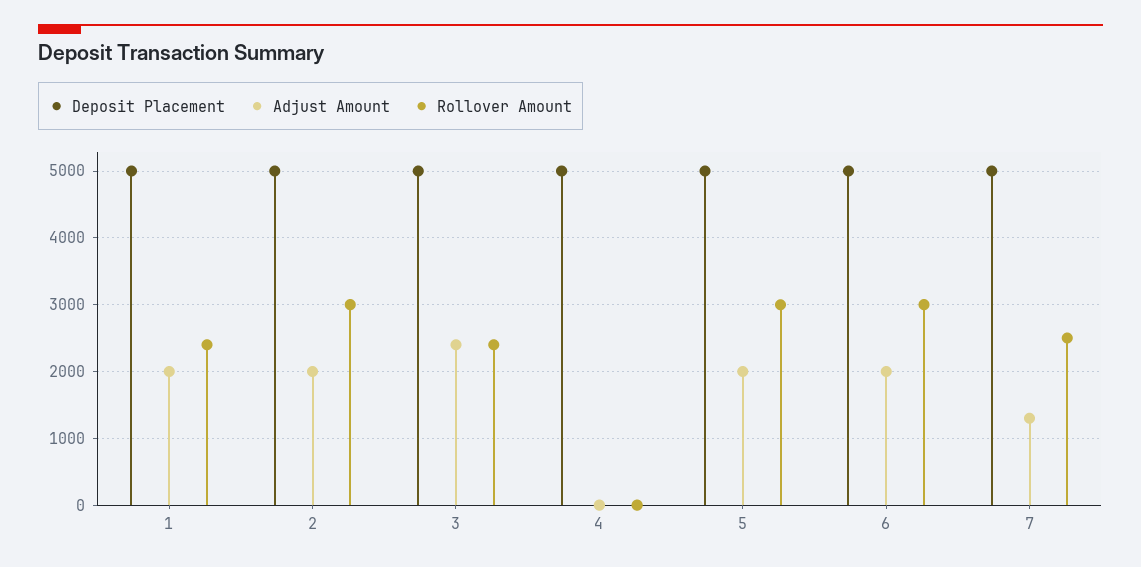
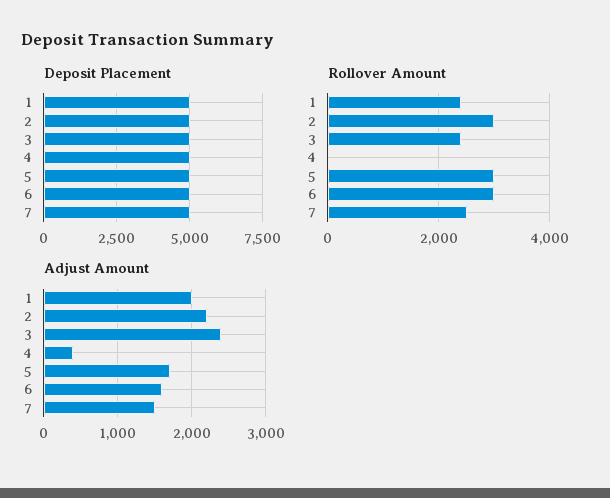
  {
    "Deposit Placement": {
      "1": 5000,
      "2": 5000,
      "3": 5000,
      "4": 5000,
      "5": 5000,
      "6": 5000,
      "7": 5000
    },
    "Adjust Amount": {
      "1": 2000,
-     "2": 2000,
+     "2": 2200,
      "3": 2400,
-     "4": 0,
+     "4": 400,
-     "5": 2000,
+     "5": 1700,
-     "6": 2000,
+     "6": 1600,
-     "7": 1300
+     "7": 1500
    },
    "Rollover Amount": {
      "1": 2400,
      "2": 3000,
      "3": 2400,
      "4": 0,
      "5": 3000,
      "6": 3000,
      "7": 2500
    }
  }

